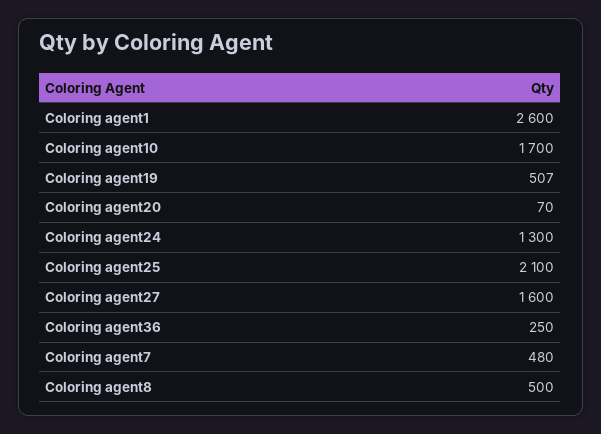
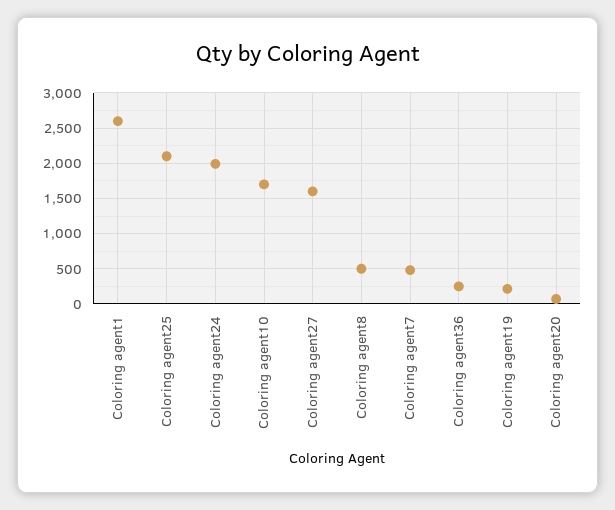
  {
    "Coloring agent1": 2600,
    "Coloring agent10": 1700,
-   "Coloring agent19": 507,
+   "Coloring agent19": 200,
    "Coloring agent20": 70,
-   "Coloring agent24": 1300,
+   "Coloring agent24": 2000,
    "Coloring agent25": 2100,
    "Coloring agent27": 1600,
    "Coloring agent36": 250,
    "Coloring agent7": 480,
    "Coloring agent8": 500
  }

